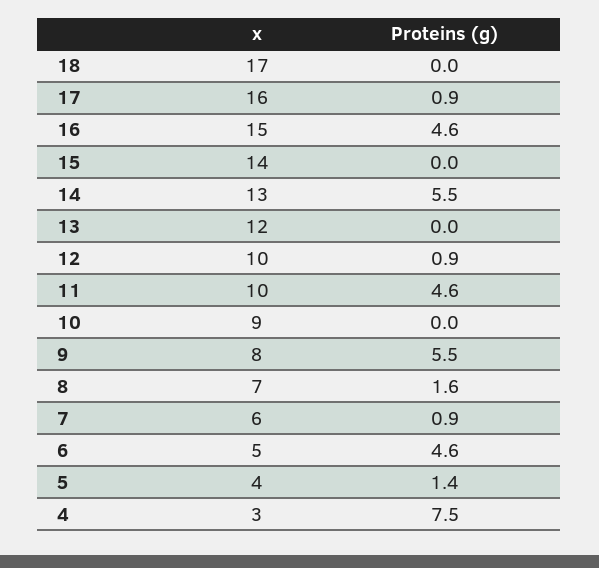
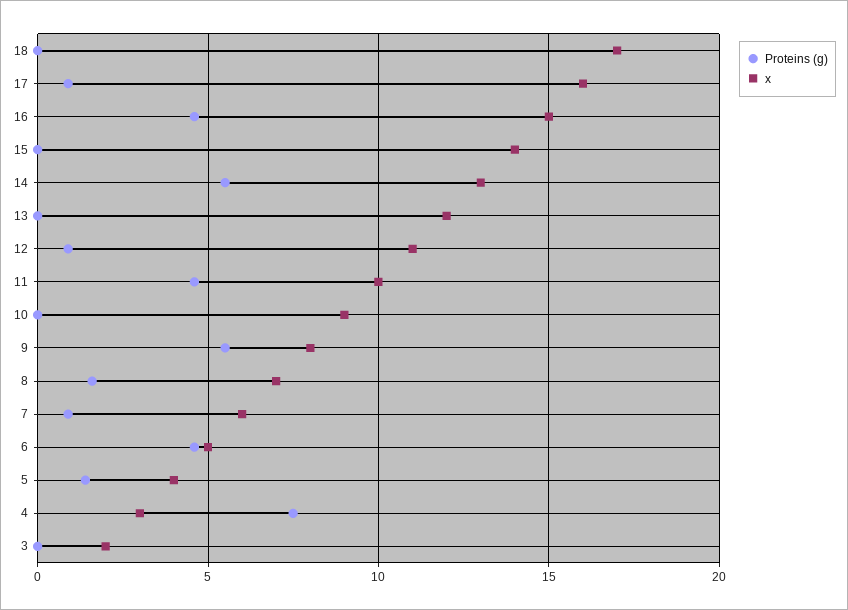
  {
    "x": {
      "18": 17,
      "17": 16,
      "16": 15,
      "15": 14,
      "14": 13,
      "13": 12,
-     "12": 10,
+     "12": 11,
      "11": 10,
      "10": 9,
      "9": 8,
      "8": 7,
      "7": 6,
      "6": 5,
      "5": 4,
-     "4": 3
+     "4": 3,
+     "3": 2
    },
    "Proteins (g)": {
      "18": 0,
      "17": 0.9,
      "16": 4.6,
      "15": 0,
      "14": 5.5,
      "13": 0,
      "12": 0.9,
      "11": 4.6,
      "10": 0,
      "9": 5.5,
      "8": 1.6,
      "7": 0.9,
      "6": 4.6,
      "5": 1.4,
-     "4": 7.5
+     "4": 7.5,
+     "3": 0
    }
  }

